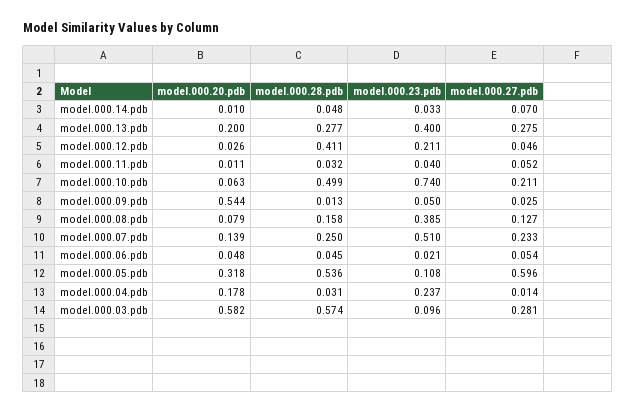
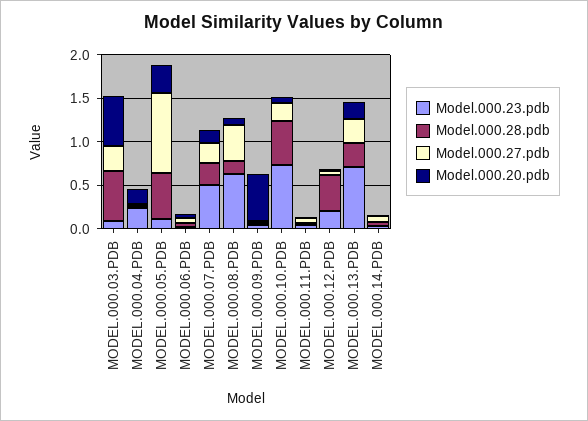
  {
    "model.000.20.pdb": {
      "model.000.14.pdb": 0.01,
      "model.000.13.pdb": 0.2,
      "model.000.12.pdb": 0.026,
      "model.000.11.pdb": 0.011,
      "model.000.10.pdb": 0.063,
      "model.000.09.pdb": 0.544,
      "model.000.08.pdb": 0.079,
      "model.000.07.pdb": 0.139,
      "model.000.06.pdb": 0.048,
      "model.000.05.pdb": 0.318,
      "model.000.04.pdb": 0.178,
      "model.000.03.pdb": 0.582
    },
    "model.000.28.pdb": {
      "model.000.14.pdb": 0.048,
      "model.000.13.pdb": 0.277,
      "model.000.12.pdb": 0.411,
      "model.000.11.pdb": 0.032,
      "model.000.10.pdb": 0.499,
      "model.000.09.pdb": 0.013,
      "model.000.08.pdb": 0.158,
      "model.000.07.pdb": 0.25,
      "model.000.06.pdb": 0.045,
      "model.000.05.pdb": 0.536,
      "model.000.04.pdb": 0.031,
      "model.000.03.pdb": 0.574
    },
    "model.000.23.pdb": {
      "model.000.14.pdb": 0.033,
-     "model.000.13.pdb": 0.4,
+     "model.000.13.pdb": 0.7,
      "model.000.12.pdb": 0.211,
      "model.000.11.pdb": 0.04,
      "model.000.10.pdb": 0.74,
      "model.000.09.pdb": 0.05,
-     "model.000.08.pdb": 0.385,
+     "model.000.08.pdb": 0.6,
      "model.000.07.pdb": 0.51,
      "model.000.06.pdb": 0.021,
      "model.000.05.pdb": 0.108,
      "model.000.04.pdb": 0.237,
      "model.000.03.pdb": 0.096
    },
    "model.000.27.pdb": {
      "model.000.14.pdb": 0.07,
      "model.000.13.pdb": 0.275,
      "model.000.12.pdb": 0.046,
      "model.000.11.pdb": 0.052,
      "model.000.10.pdb": 0.211,
      "model.000.09.pdb": 0.025,
-     "model.000.08.pdb": 0.127,
+     "model.000.08.pdb": 0.4,
      "model.000.07.pdb": 0.233,
      "model.000.06.pdb": 0.054,
-     "model.000.05.pdb": 0.596,
+     "model.000.05.pdb": 0.9,
      "model.000.04.pdb": 0.014,
      "model.000.03.pdb": 0.281
    }
  }

